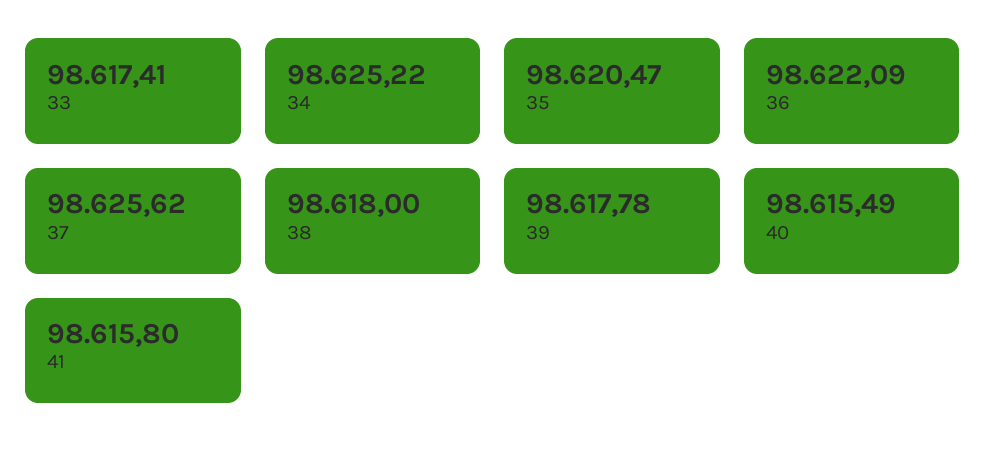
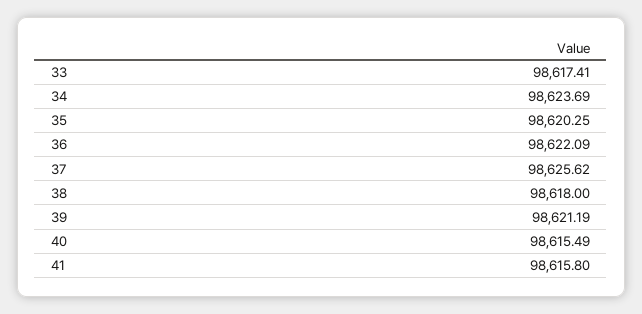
  {
    "33": 98617.41,
-   "34": 98625.22,
+   "34": 98623.69,
-   "35": 98620.47,
+   "35": 98620.25,
    "36": 98622.09,
    "37": 98625.62,
    "38": 98618,
-   "39": 98617.78,
+   "39": 98621.19,
    "40": 98615.49,
    "41": 98615.8
  }

